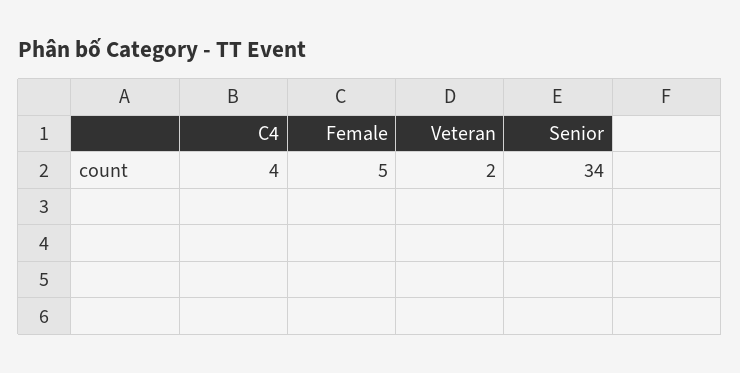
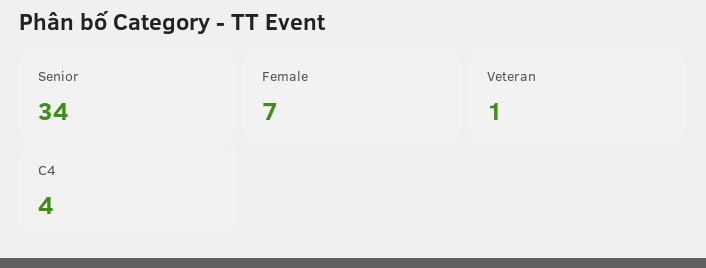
  {
    "C4": 4,
-   "Female": 5,
+   "Female": 7,
-   "Veteran": 2,
+   "Veteran": 1,
    "Senior": 34
  }

